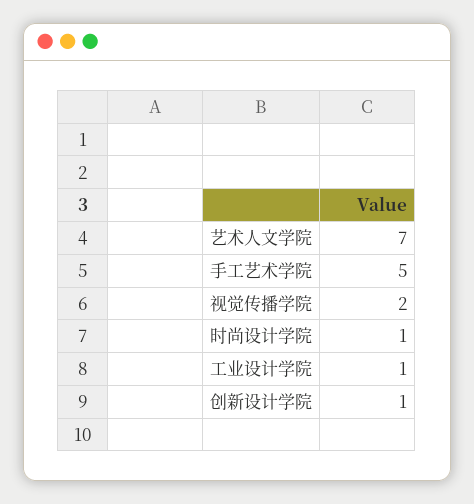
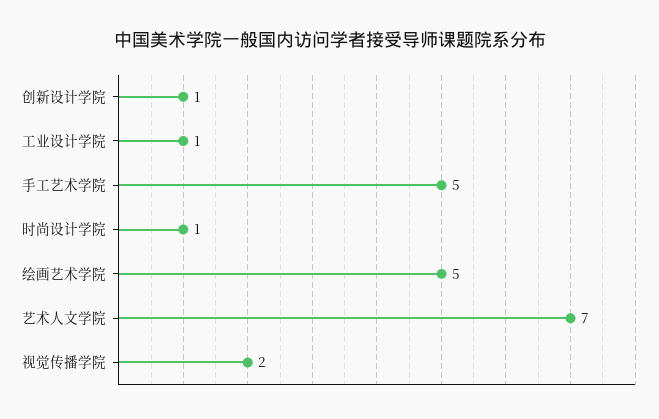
  {
    "艺术人文学院": 7,
    "手工艺术学院": 5,
    "视觉传播学院": 2,
    "时尚设计学院": 1,
    "工业设计学院": 1,
-   "创新设计学院": 1
+   "创新设计学院": 1,
+   "绘画艺术学院": 5
  }

